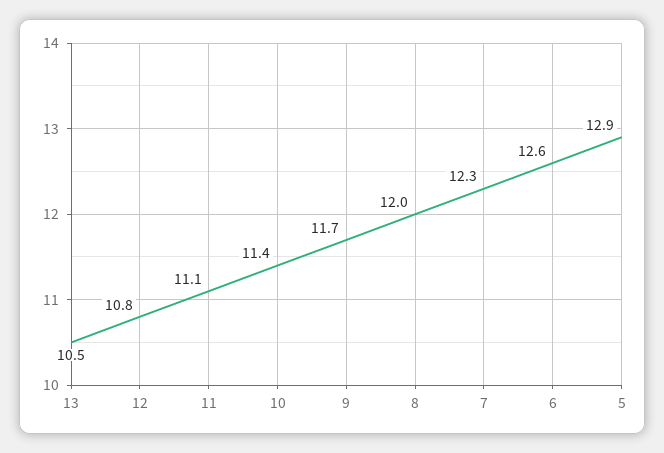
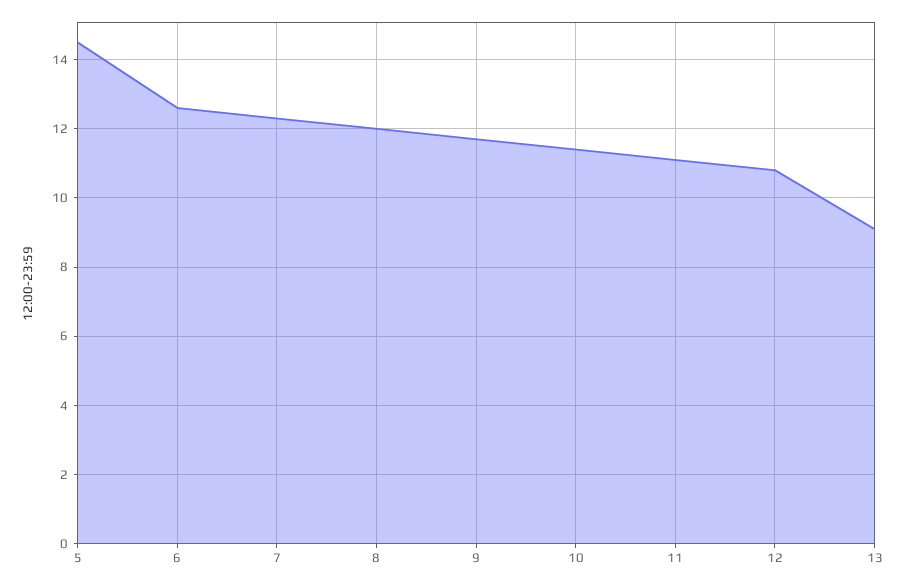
  {
-   "13": 10.5,
+   "13": 9,
    "12": 10.8,
    "11": 11.1,
    "10": 11.4,
    "9": 11.7,
    "8": 12,
    "7": 12.3,
    "6": 12.6,
-   "5": 12.9
+   "5": 14.5
  }

